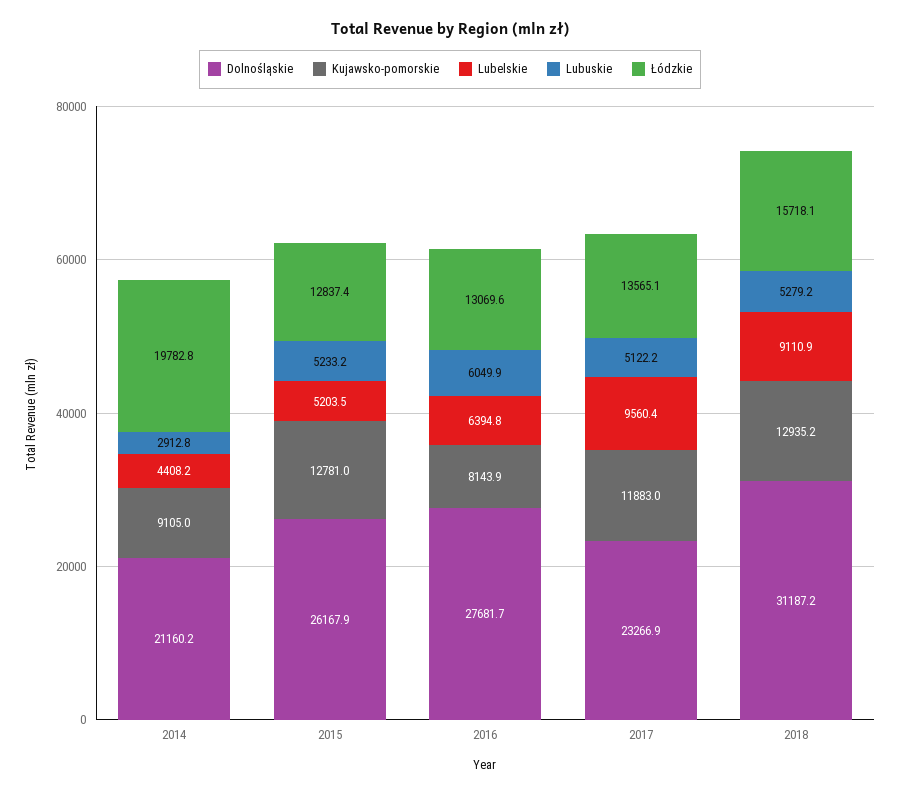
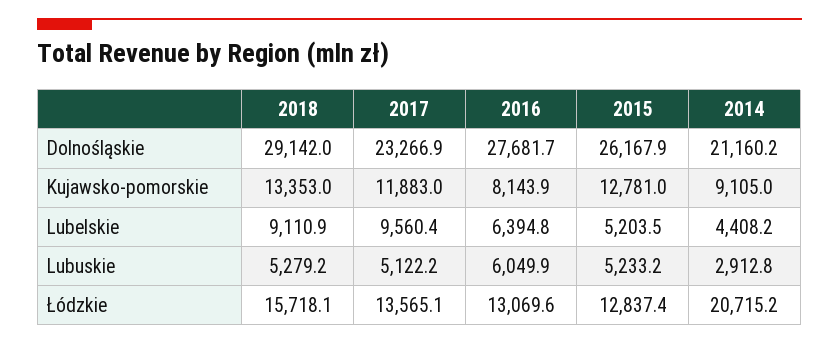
  {
    "Dolnośląskie": {
      "2014": 21160.2,
      "2015": 26167.9,
      "2016": 27681.7,
      "2017": 23266.9,
-     "2018": 31187.2
+     "2018": 29142
    },
    "Kujawsko-pomorskie": {
      "2014": 9105,
      "2015": 12781,
      "2016": 8143.9,
      "2017": 11883,
-     "2018": 12935.2
+     "2018": 13353
    },
    "Lubelskie": {
      "2014": 4408.2,
      "2015": 5203.5,
      "2016": 6394.8,
      "2017": 9560.4,
      "2018": 9110.9
    },
    "Lubuskie": {
      "2014": 2912.8,
      "2015": 5233.2,
      "2016": 6049.9,
      "2017": 5122.2,
      "2018": 5279.2
    },
    "Łódzkie": {
-     "2014": 19782.8,
+     "2014": 20715.2,
      "2015": 12837.4,
      "2016": 13069.6,
      "2017": 13565.1,
      "2018": 15718.1
    }
  }

